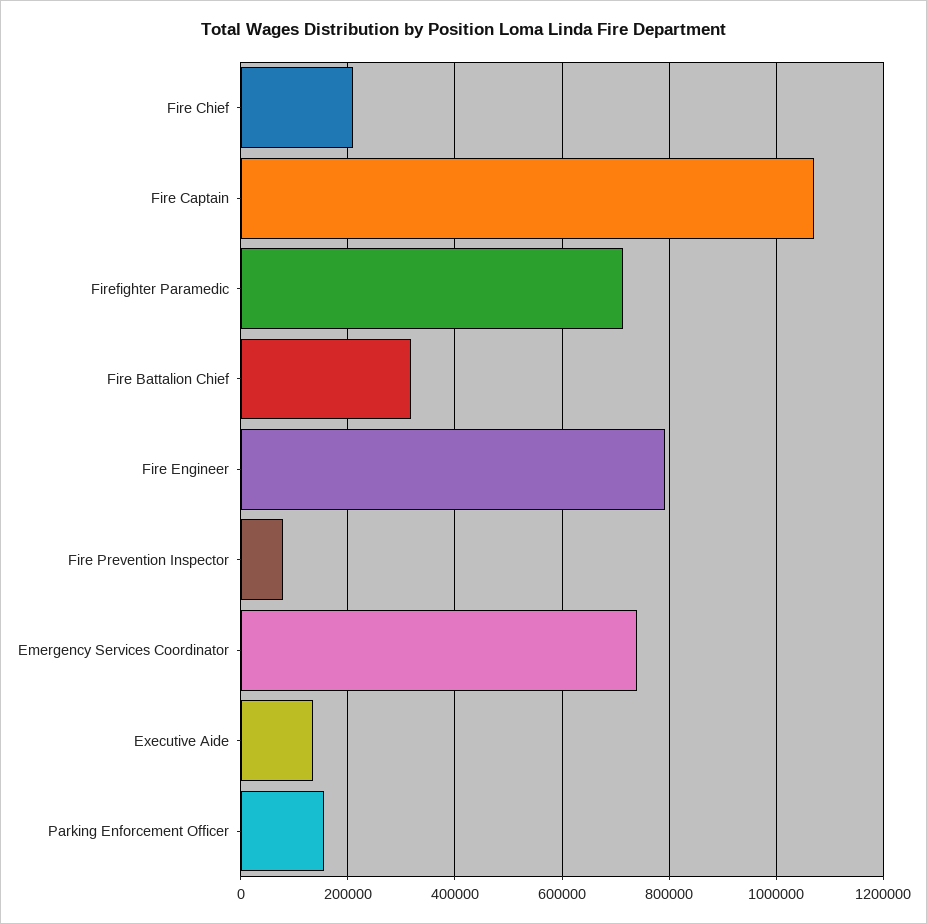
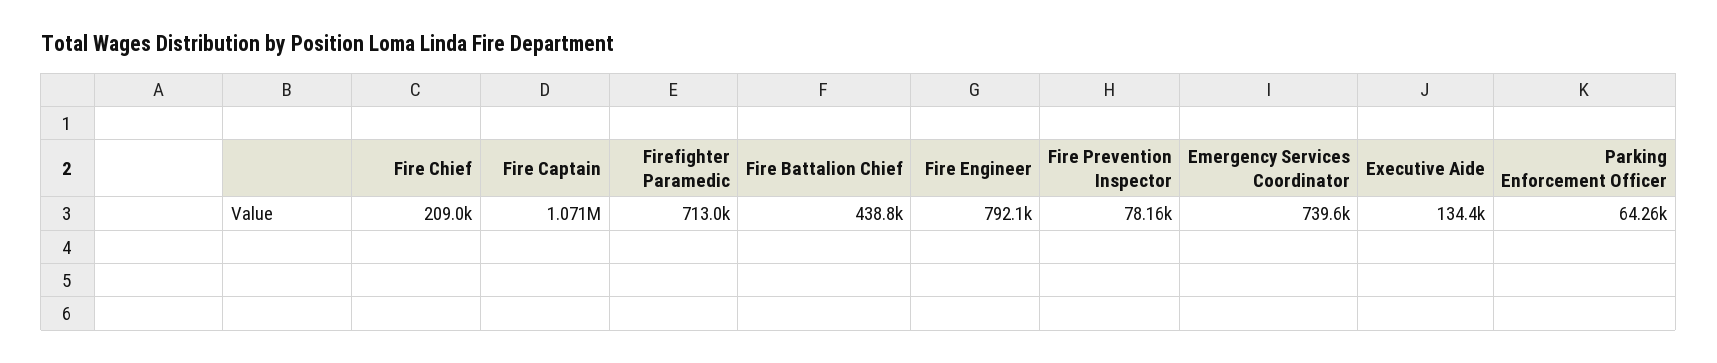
  {
    "Fire Chief": 209000,
    "Fire Captain": 1071000,
    "Firefighter Paramedic": 713000,
-   "Fire Battalion Chief": 320000,
+   "Fire Battalion Chief": 438800,
    "Fire Engineer": 792100,
    "Fire Prevention Inspector": 78160,
    "Emergency Services Coordinator": 739600,
    "Executive Aide": 134400,
-   "Parking Enforcement Officer": 160000
+   "Parking Enforcement Officer": 64260
  }

